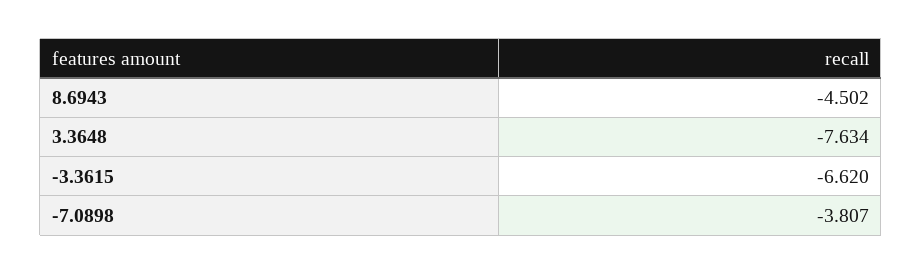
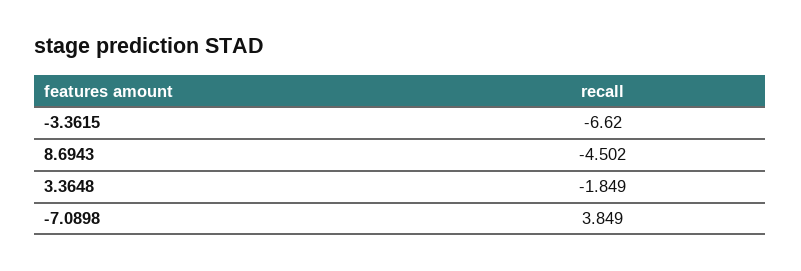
  {
    "8.6943": -4.502,
-   "3.3648": -7.634,
+   "3.3648": -1.849,
    "-3.3615": -6.62,
-   "-7.0898": -3.807
+   "-7.0898": 3.849
  }

